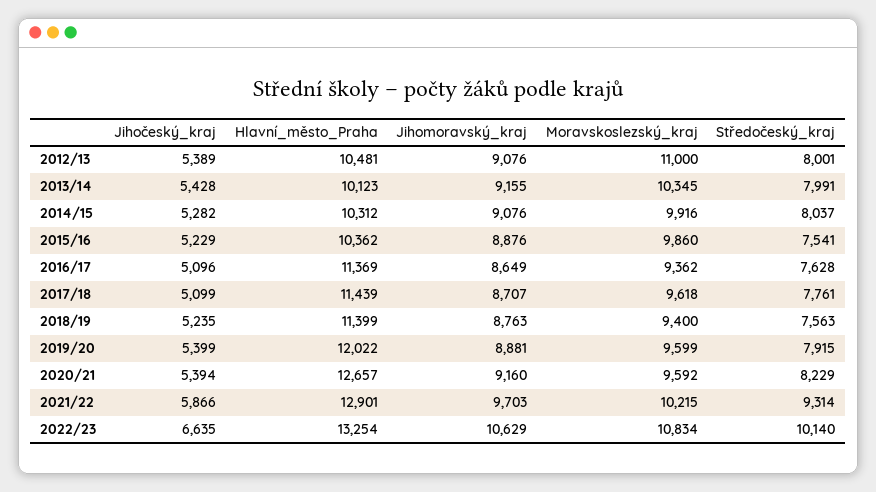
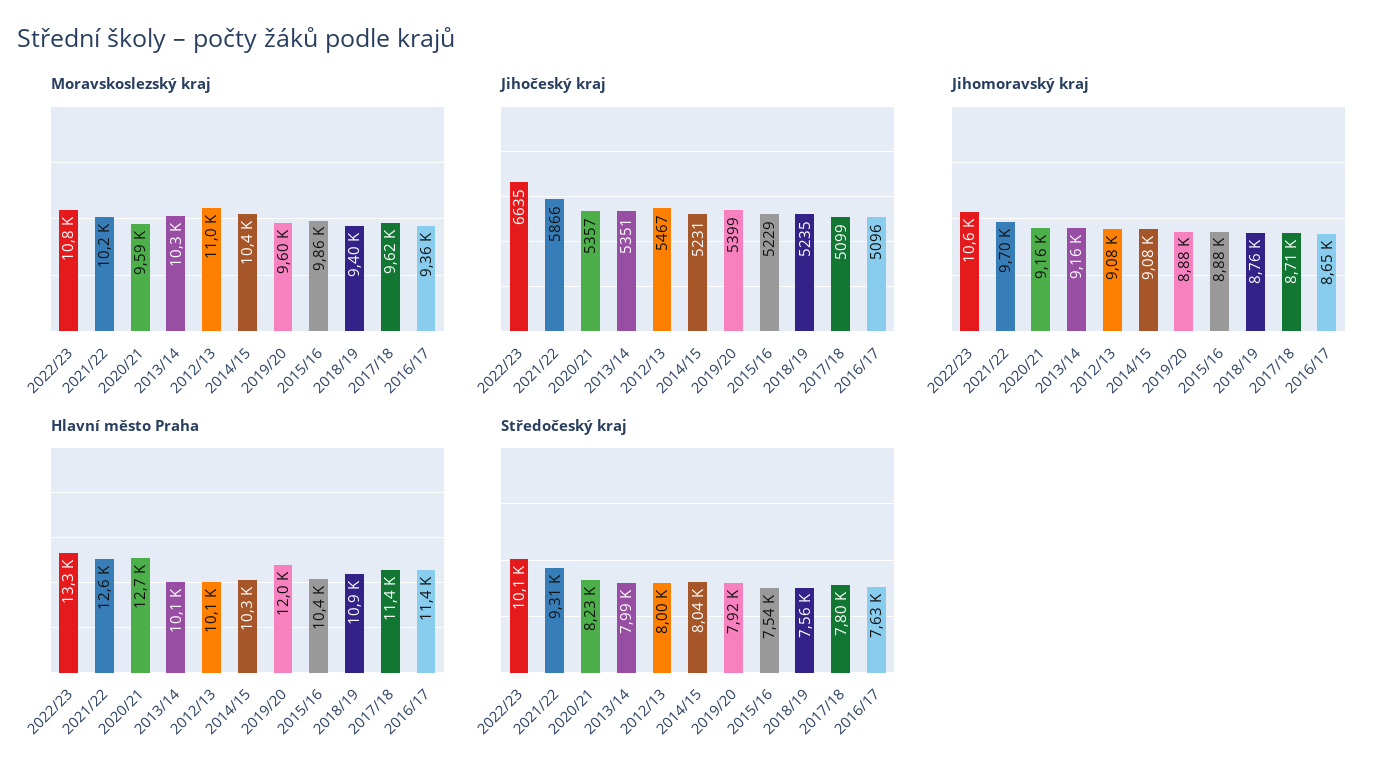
  {
    "Jihočeský_kraj": {
-     "2012/13": 5389,
+     "2012/13": 5467,
-     "2013/14": 5428,
+     "2013/14": 5351,
-     "2014/15": 5282,
+     "2014/15": 5231,
      "2015/16": 5229,
      "2016/17": 5096,
      "2017/18": 5099,
      "2018/19": 5235,
      "2019/20": 5399,
-     "2020/21": 5394,
+     "2020/21": 5357,
      "2021/22": 5866,
      "2022/23": 6635
    },
    "Hlavní_město_Praha": {
-     "2012/13": 10481,
+     "2012/13": 10100,
      "2013/14": 10123,
      "2014/15": 10312,
      "2015/16": 10362,
      "2016/17": 11369,
      "2017/18": 11439,
-     "2018/19": 11399,
+     "2018/19": 10900,
      "2019/20": 12022,
      "2020/21": 12657,
-     "2021/22": 12901,
+     "2021/22": 12600,
      "2022/23": 13254
    },
    "Jihomoravský_kraj": {
      "2012/13": 9076,
      "2013/14": 9155,
      "2014/15": 9076,
      "2015/16": 8876,
      "2016/17": 8649,
      "2017/18": 8707,
      "2018/19": 8763,
      "2019/20": 8881,
      "2020/21": 9160,
      "2021/22": 9703,
      "2022/23": 10629
    },
    "Moravskoslezský_kraj": {
      "2012/13": 11000,
      "2013/14": 10345,
-     "2014/15": 9916,
+     "2014/15": 10400,
      "2015/16": 9860,
      "2016/17": 9362,
      "2017/18": 9618,
      "2018/19": 9400,
      "2019/20": 9599,
      "2020/21": 9592,
      "2021/22": 10215,
      "2022/23": 10834
    },
    "Středočeský_kraj": {
      "2012/13": 8001,
      "2013/14": 7991,
      "2014/15": 8037,
      "2015/16": 7541,
      "2016/17": 7628,
-     "2017/18": 7761,
+     "2017/18": 7800,
      "2018/19": 7563,
      "2019/20": 7915,
      "2020/21": 8229,
      "2021/22": 9314,
      "2022/23": 10140
    }
  }

